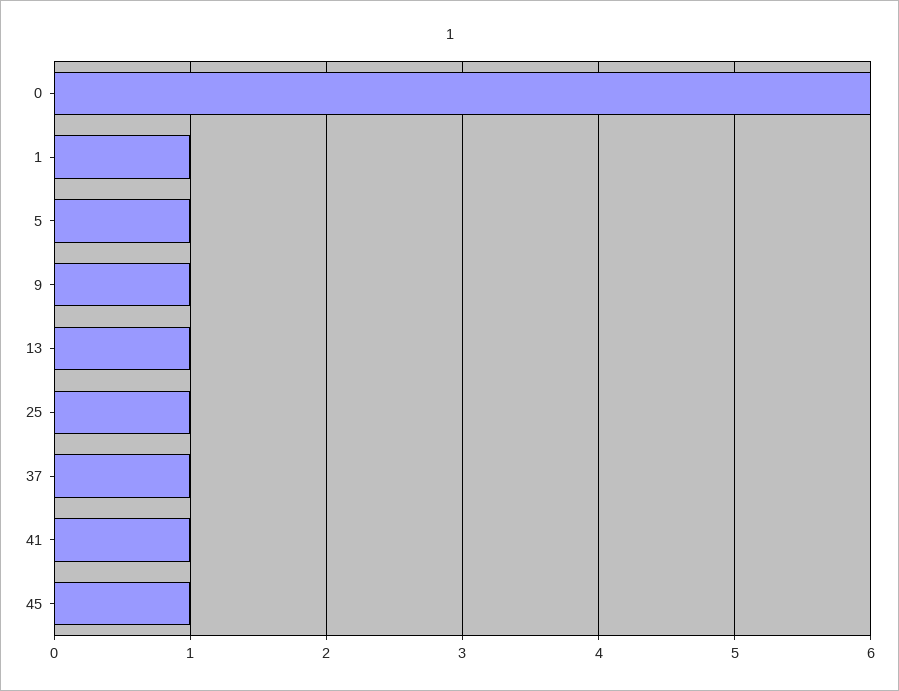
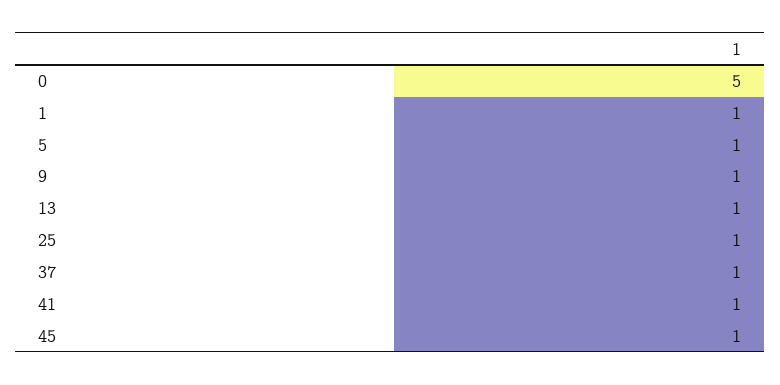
  {
-   "0": 6,
+   "0": 5,
    "1": 1,
    "5": 1,
    "9": 1,
    "13": 1,
    "25": 1,
    "37": 1,
    "41": 1,
    "45": 1
  }

